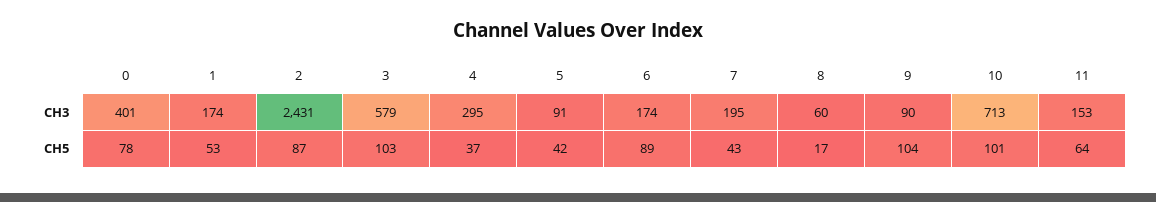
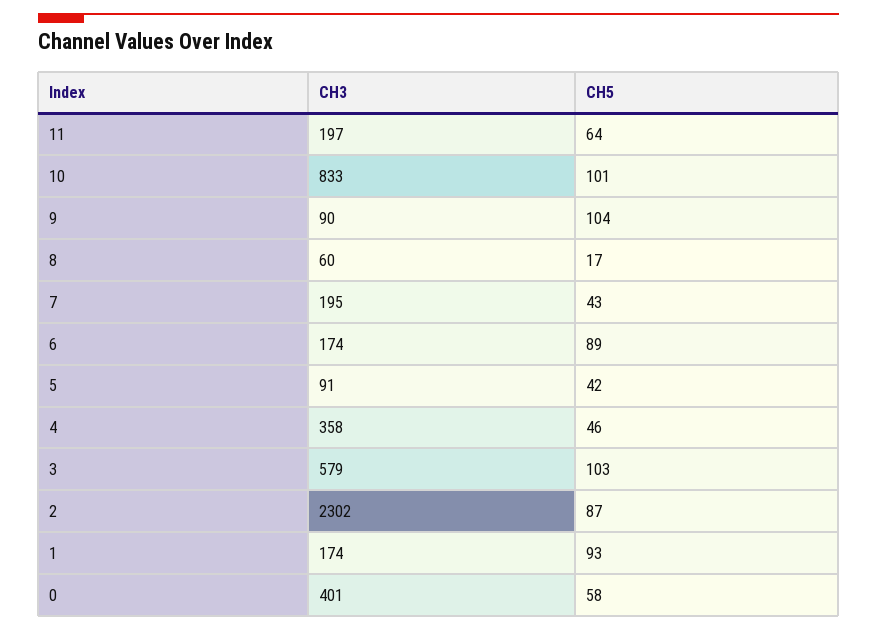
  {
    "0": {
      "CH3": 401,
-     "CH5": 78
+     "CH5": 58
    },
    "1": {
      "CH3": 174,
-     "CH5": 53
+     "CH5": 93
    },
    "2": {
-     "CH3": 2431,
+     "CH3": 2302,
      "CH5": 87
    },
    "3": {
      "CH3": 579,
      "CH5": 103
    },
    "4": {
-     "CH3": 295,
+     "CH3": 358,
-     "CH5": 37
+     "CH5": 46
    },
    "5": {
      "CH3": 91,
      "CH5": 42
    },
    "6": {
      "CH3": 174,
      "CH5": 89
    },
    "7": {
      "CH3": 195,
      "CH5": 43
    },
    "8": {
      "CH3": 60,
      "CH5": 17
    },
    "9": {
      "CH3": 90,
      "CH5": 104
    },
    "10": {
-     "CH3": 713,
+     "CH3": 833,
      "CH5": 101
    },
    "11": {
-     "CH3": 153,
+     "CH3": 197,
      "CH5": 64
    }
  }

